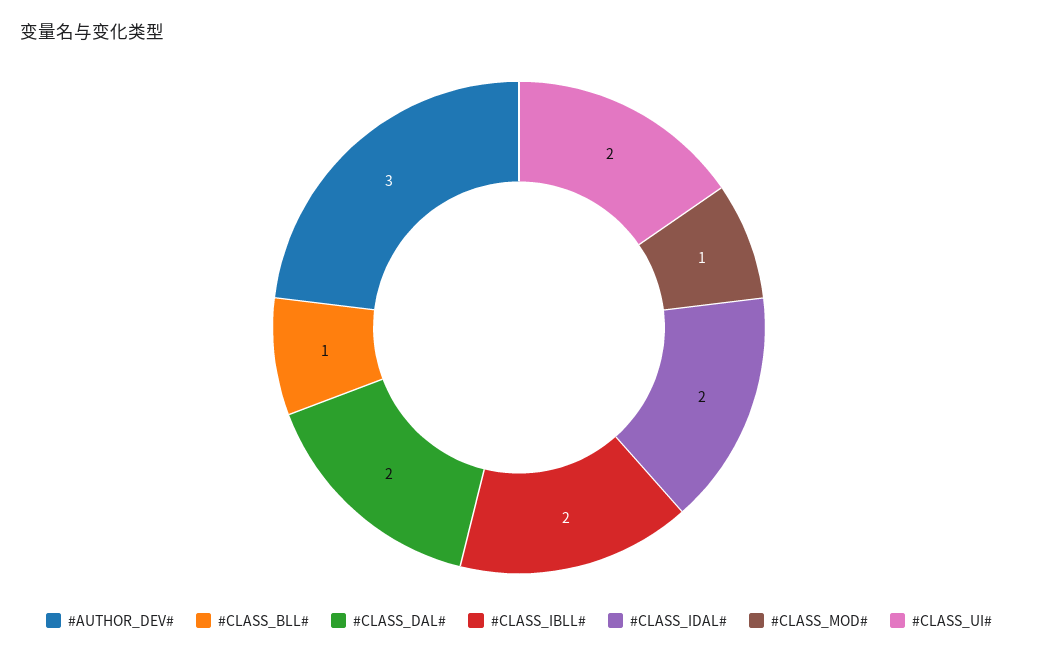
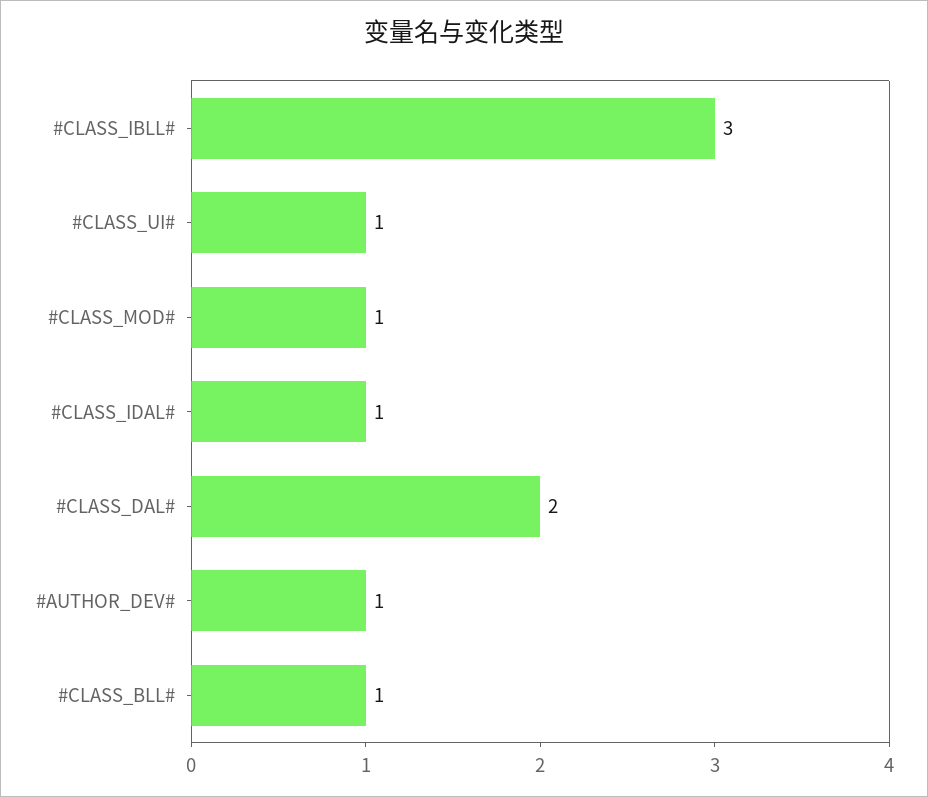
  {
-   "#AUTHOR_DEV#": 3,
+   "#AUTHOR_DEV#": 1,
    "#CLASS_BLL#": 1,
    "#CLASS_DAL#": 2,
-   "#CLASS_IBLL#": 2,
+   "#CLASS_IBLL#": 3,
-   "#CLASS_IDAL#": 2,
+   "#CLASS_IDAL#": 1,
    "#CLASS_MOD#": 1,
-   "#CLASS_UI#": 2
+   "#CLASS_UI#": 1
  }

